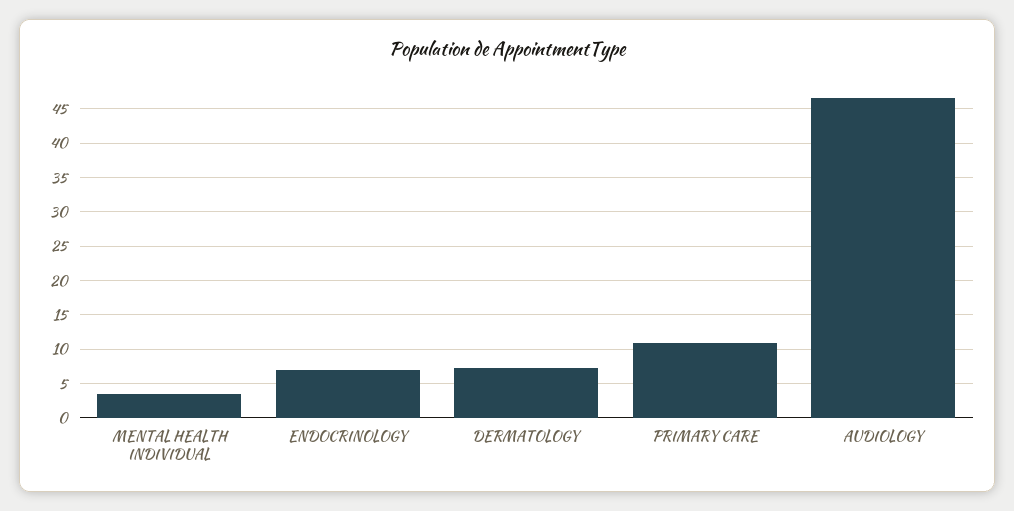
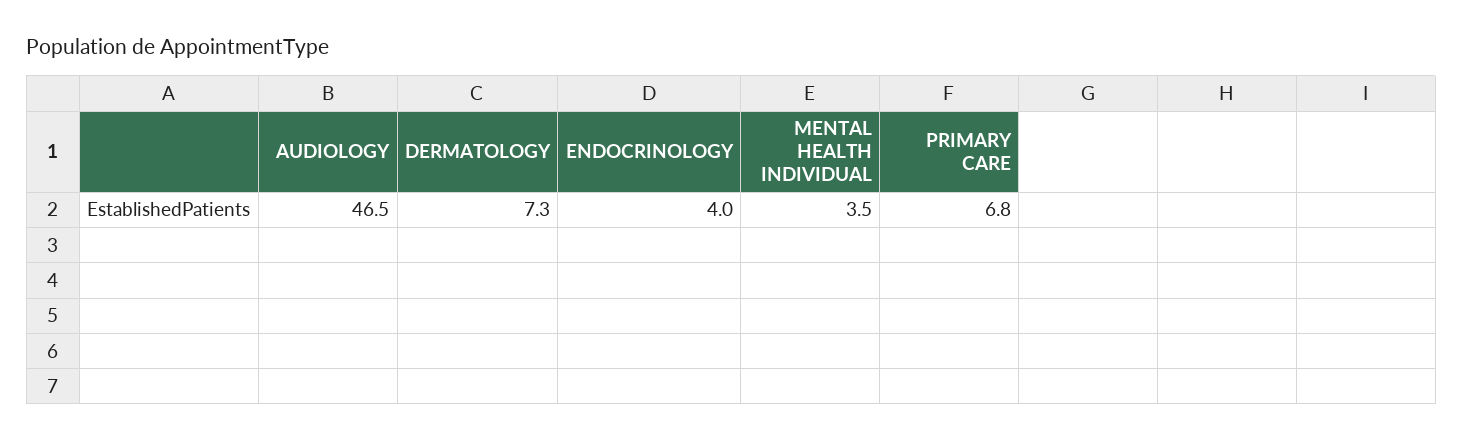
  {
    "MENTAL HEALTH INDIVIDUAL": 3.5,
-   "ENDOCRINOLOGY": 7,
+   "ENDOCRINOLOGY": 4,
    "DERMATOLOGY": 7.3,
-   "PRIMARY CARE": 11,
+   "PRIMARY CARE": 6.8,
    "AUDIOLOGY": 46.5
  }

